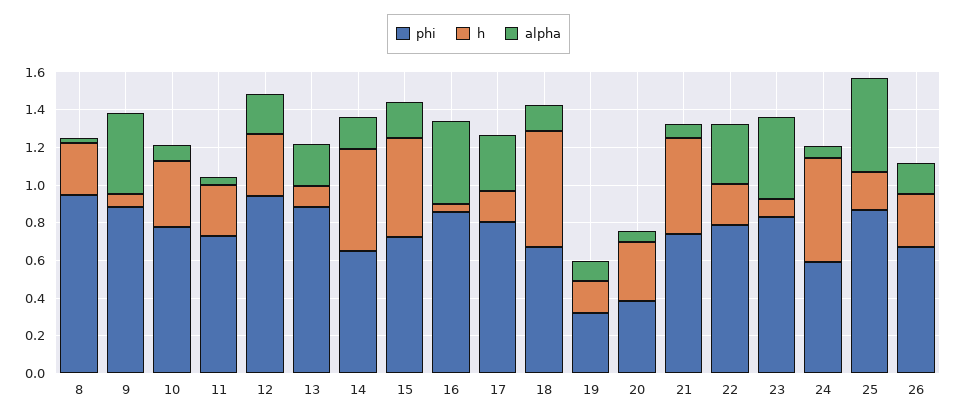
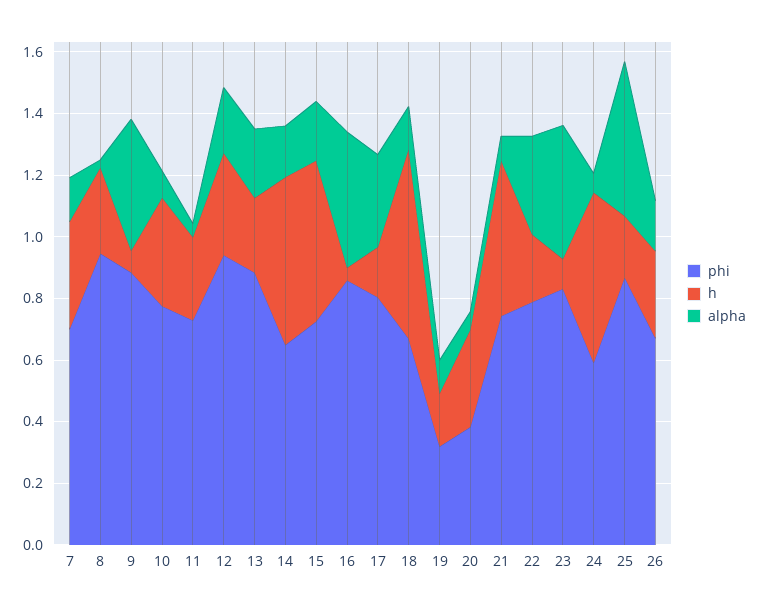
  {
    "phi": {
      "8": 0.95,
      "9": 0.9,
      "10": 0.8,
      "11": 0.75,
      "12": 0.95,
      "13": 0.9,
      "14": 0.65,
      "15": 0.75,
      "16": 0.85,
      "17": 0.8,
      "18": 0.65,
      "19": 0.3,
      "20": 0.4,
      "21": 0.75,
      "22": 0.8,
      "23": 0.85,
      "24": 0.6,
      "25": 0.85,
-     "26": 0.65
+     "26": 0.65,
+     "7": 0.7
    },
    "h": {
      "8": 0.3,
      "9": 0.05,
      "10": 0.35,
      "11": 0.25,
      "12": 0.35,
-     "13": 0.1,
+     "13": 0.25,
      "14": 0.55,
      "15": 0.5,
      "16": 0.05,
      "17": 0.15,
      "18": 0.6,
      "19": 0.15,
      "20": 0.3,
      "21": 0.5,
      "22": 0.2,
      "23": 0.1,
      "24": 0.55,
      "25": 0.2,
-     "26": 0.3
+     "26": 0.3,
+     "7": 0.35
    },
    "alpha": {
      "8": 0,
      "9": 0.45,
      "10": 0.1,
      "11": 0.05,
      "12": 0.2,
      "13": 0.2,
      "14": 0.15,
      "15": 0.2,
      "16": 0.45,
      "17": 0.3,
      "18": 0.15,
      "19": 0.1,
      "20": 0.05,
      "21": 0.1,
      "22": 0.3,
      "23": 0.45,
      "24": 0.05,
      "25": 0.5,
-     "26": 0.15
+     "26": 0.15,
+     "7": 0.15
    }
  }

